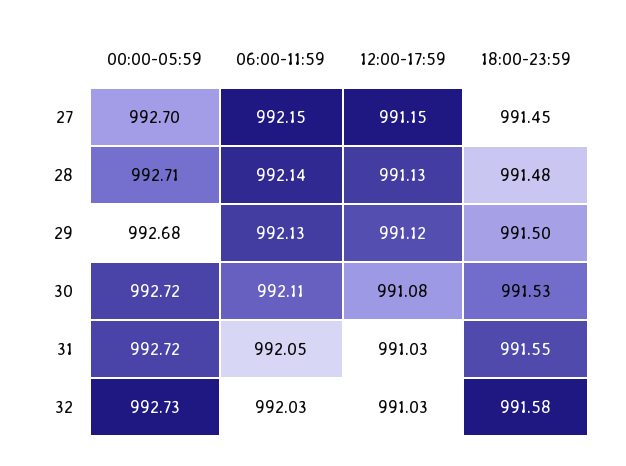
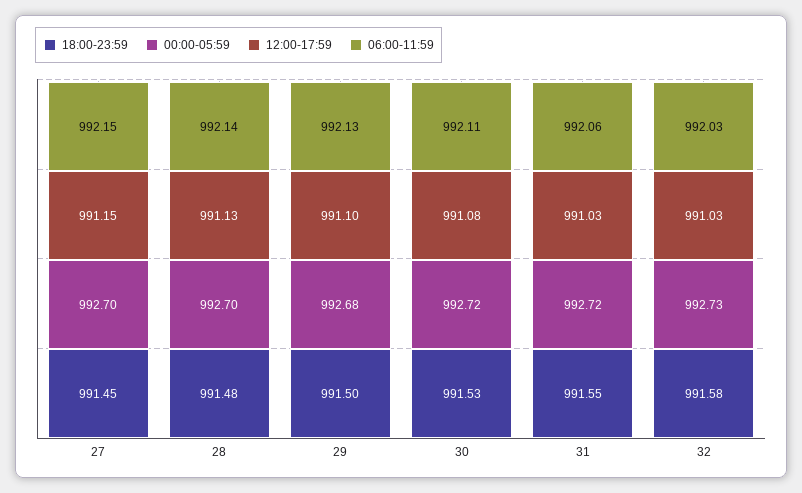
  {
    "00:00-05:59": {
      "27": 992.7,
-     "28": 992.71,
+     "28": 992.7,
      "29": 992.68,
      "30": 992.72,
      "31": 992.72,
      "32": 992.73
    },
    "06:00-11:59": {
      "27": 992.15,
      "28": 992.14,
      "29": 992.13,
      "30": 992.11,
-     "31": 992.05,
+     "31": 992.06,
      "32": 992.03
    },
    "12:00-17:59": {
      "27": 991.15,
      "28": 991.13,
-     "29": 991.12,
+     "29": 991.1,
      "30": 991.08,
      "31": 991.03,
      "32": 991.03
    },
    "18:00-23:59": {
      "27": 991.45,
      "28": 991.48,
      "29": 991.5,
      "30": 991.53,
      "31": 991.55,
      "32": 991.58
    }
  }

